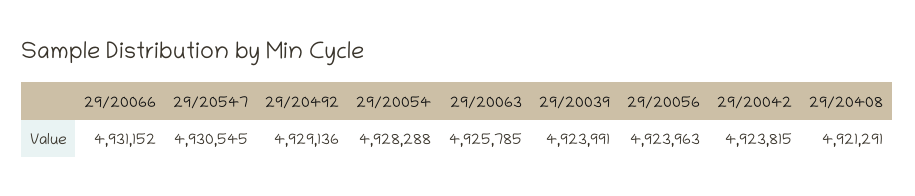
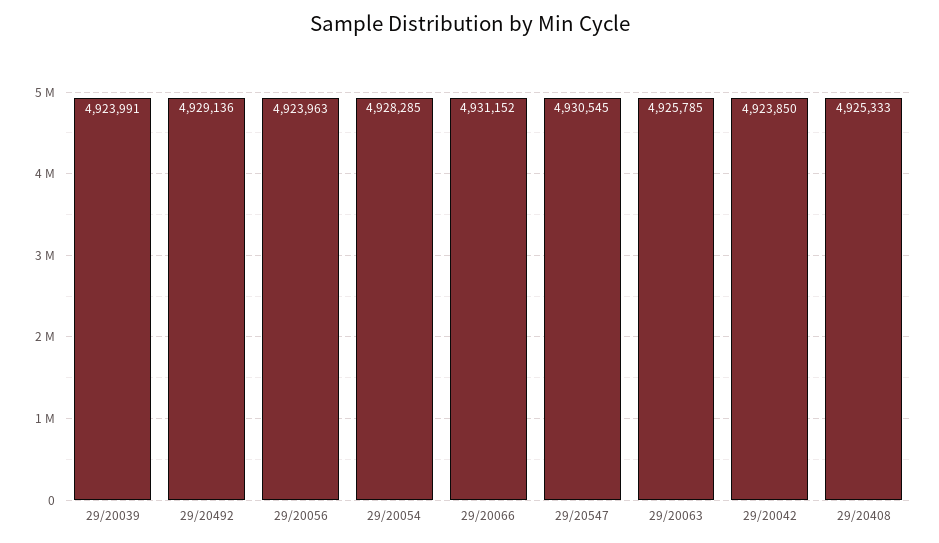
  {
    "29/20066": 4931152,
    "29/20547": 4930545,
    "29/20492": 4929136,
-   "29/20054": 4928288,
+   "29/20054": 4928285,
    "29/20063": 4925785,
    "29/20039": 4923991,
    "29/20056": 4923963,
-   "29/20042": 4923815,
+   "29/20042": 4923850,
-   "29/20408": 4921291
+   "29/20408": 4925333
  }

